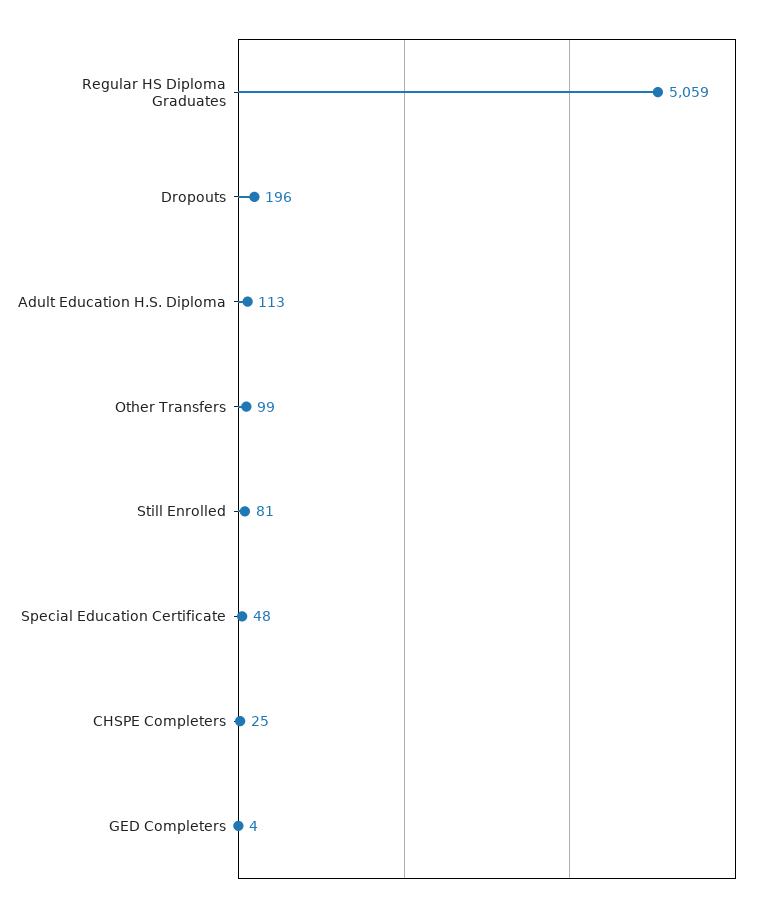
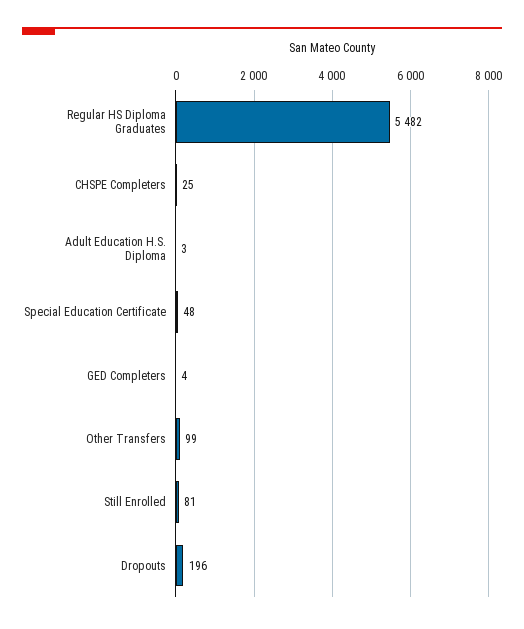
  {
-   "Regular HS Diploma Graduates": 5059,
+   "Regular HS Diploma Graduates": 5482,
    "Dropouts": 196,
-   "Adult Education H.S. Diploma": 113,
+   "Adult Education H.S. Diploma": 3,
    "Other Transfers": 99,
    "Still Enrolled": 81,
    "Special Education Certificate": 48,
    "CHSPE Completers": 25,
    "GED Completers": 4
  }

